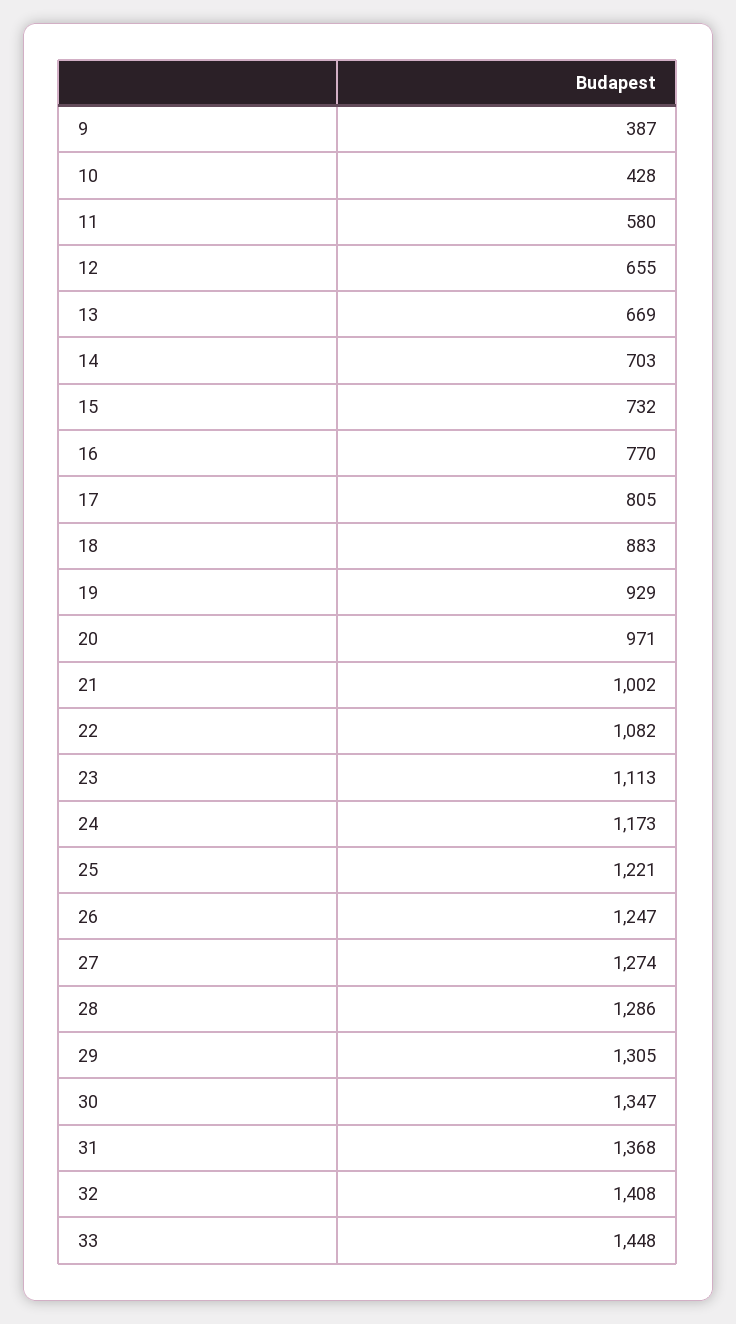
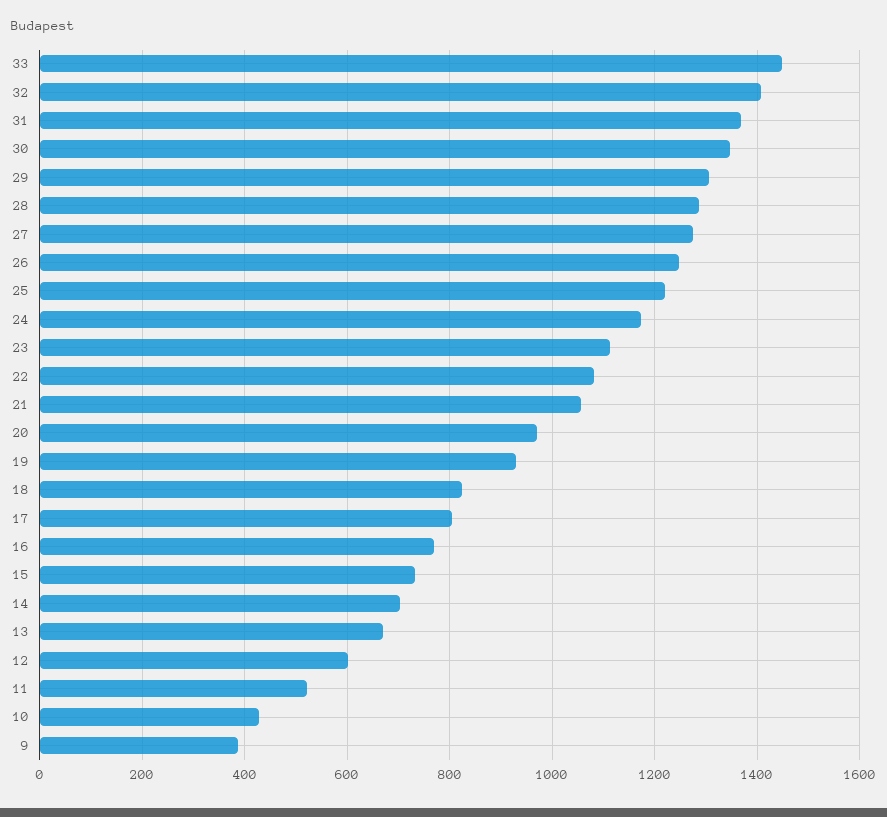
  {
    "9": 387,
    "10": 428,
-   "11": 580,
+   "11": 520,
-   "12": 655,
+   "12": 600,
    "13": 669,
    "14": 703,
    "15": 732,
    "16": 770,
    "17": 805,
-   "18": 883,
+   "18": 820,
    "19": 929,
    "20": 971,
-   "21": 1002,
+   "21": 1060,
    "22": 1082,
    "23": 1113,
    "24": 1173,
    "25": 1221,
    "26": 1247,
    "27": 1274,
    "28": 1286,
    "29": 1305,
    "30": 1347,
    "31": 1368,
    "32": 1408,
    "33": 1448
  }

